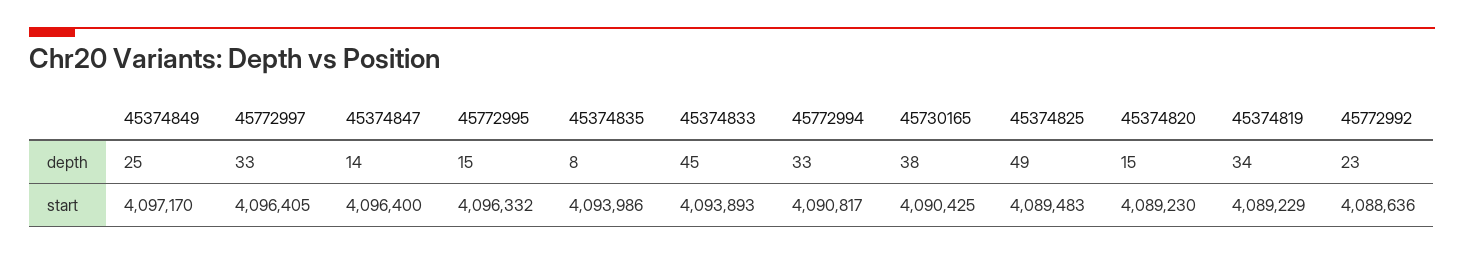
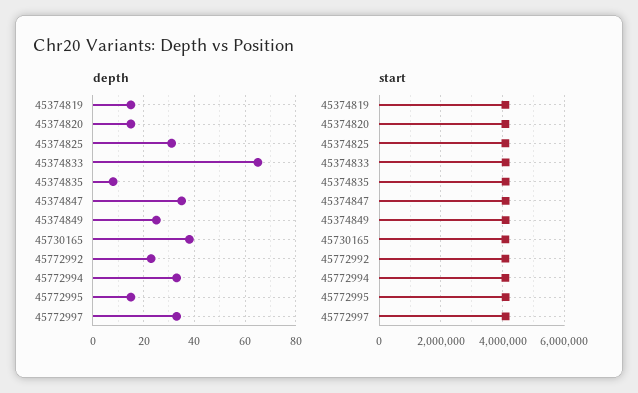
  {
    "depth": {
      "45374849": 25,
      "45772997": 33,
-     "45374847": 14,
+     "45374847": 35,
      "45772995": 15,
      "45374835": 8,
-     "45374833": 45,
+     "45374833": 65,
      "45772994": 33,
      "45730165": 38,
-     "45374825": 49,
+     "45374825": 30,
      "45374820": 15,
-     "45374819": 34,
+     "45374819": 15,
      "45772992": 23
    },
    "start": {
      "45374849": 4097170,
      "45772997": 4096405,
      "45374847": 4096400,
      "45772995": 4096332,
      "45374835": 4093986,
      "45374833": 4093893,
      "45772994": 4090817,
      "45730165": 4090425,
      "45374825": 4089483,
      "45374820": 4089230,
      "45374819": 4089229,
      "45772992": 4088636
    }
  }

